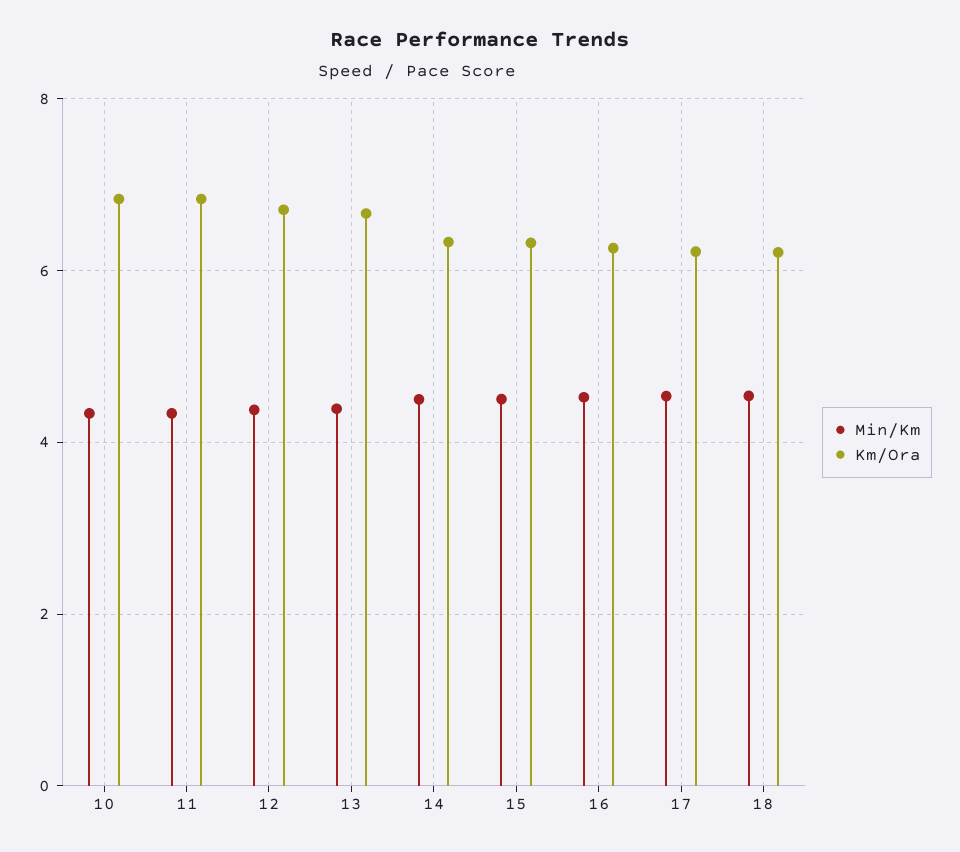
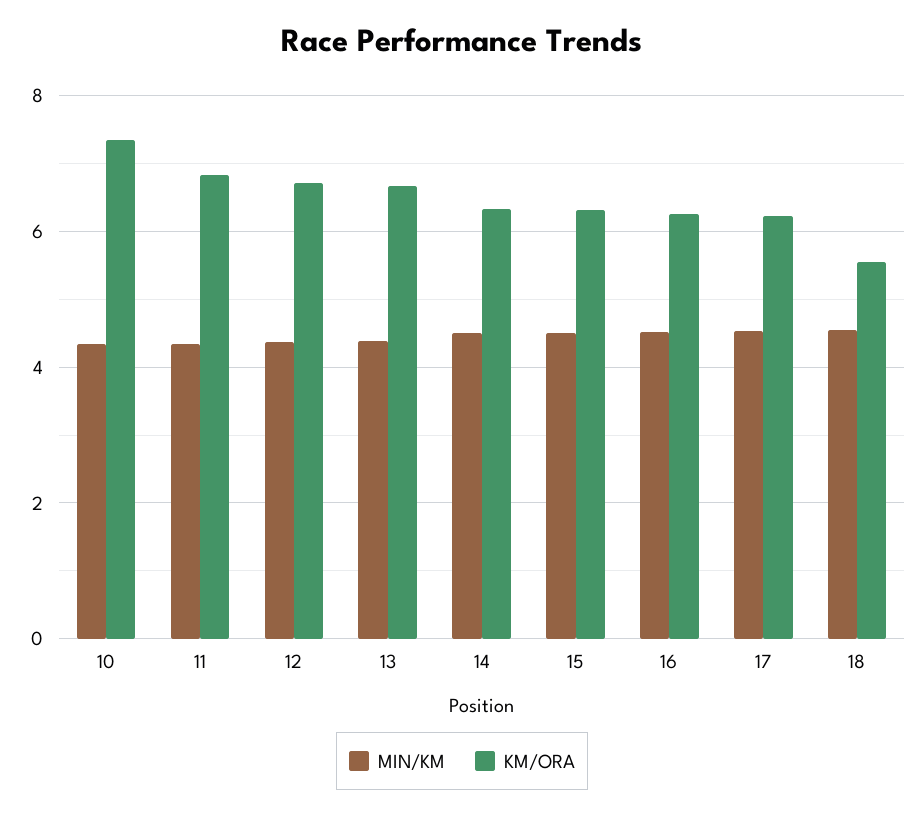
  {
    "Min/Km": {
      "10": 4.4,
      "11": 4.4,
      "12": 4.4,
      "13": 4.4,
      "14": 4.6,
      "15": 4.6,
      "16": 4.6,
      "17": 4.6,
      "18": 4.6
    },
    "Km/Ora": {
-     "10": 6.8,
+     "10": 7.4,
      "11": 6.8,
      "12": 6.8,
      "13": 6.6,
      "14": 6.4,
      "15": 6.4,
      "16": 6.2,
      "17": 6.2,
-     "18": 6.2
+     "18": 5.6
    }
  }

